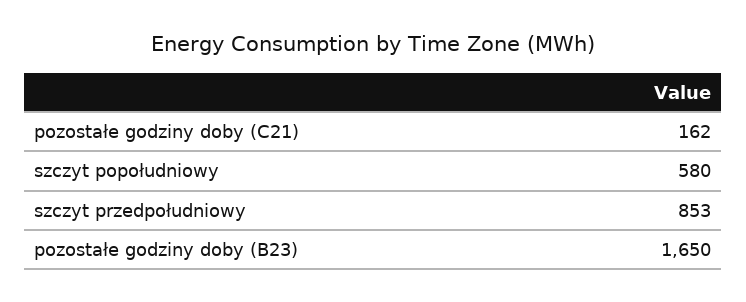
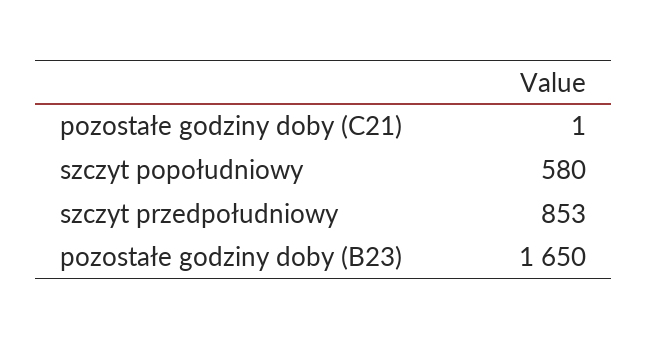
  {
-   "pozostałe godziny doby (C21)": 162,
+   "pozostałe godziny doby (C21)": 1,
    "szczyt popołudniowy": 580,
    "szczyt przedpołudniowy": 853,
    "pozostałe godziny doby (B23)": 1650
  }

